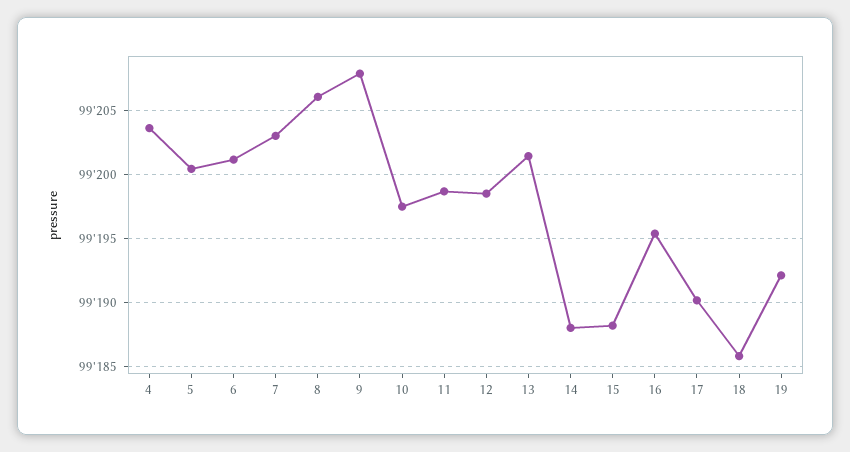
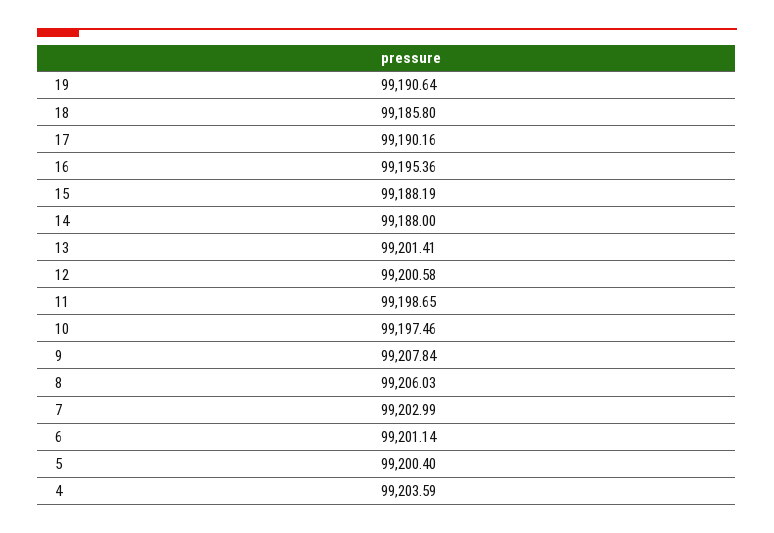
  {
    "4": 99203.59,
    "5": 99200.4,
    "6": 99201.14,
    "7": 99202.99,
    "8": 99206.03,
    "9": 99207.84,
    "10": 99197.46,
    "11": 99198.65,
-   "12": 99198.5,
+   "12": 99200.58,
    "13": 99201.41,
    "14": 99188,
    "15": 99188.19,
    "16": 99195.36,
    "17": 99190.16,
    "18": 99185.8,
-   "19": 99192
+   "19": 99190.64
  }

